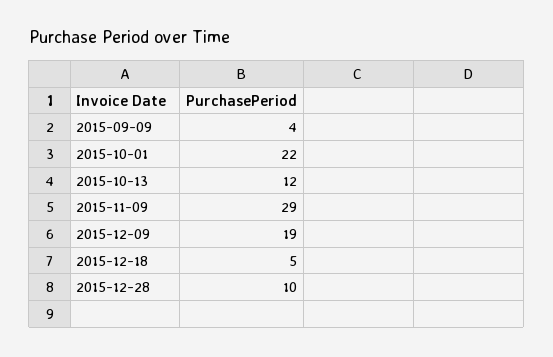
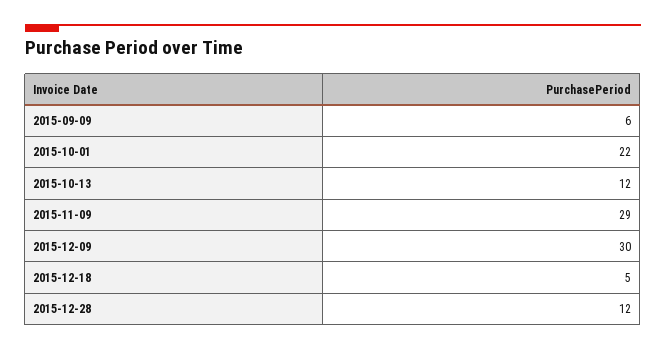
  {
-   "2015-09-09": 4,
+   "2015-09-09": 6,
    "2015-10-01": 22,
    "2015-10-13": 12,
    "2015-11-09": 29,
-   "2015-12-09": 19,
+   "2015-12-09": 30,
    "2015-12-18": 5,
-   "2015-12-28": 10
+   "2015-12-28": 12
  }

